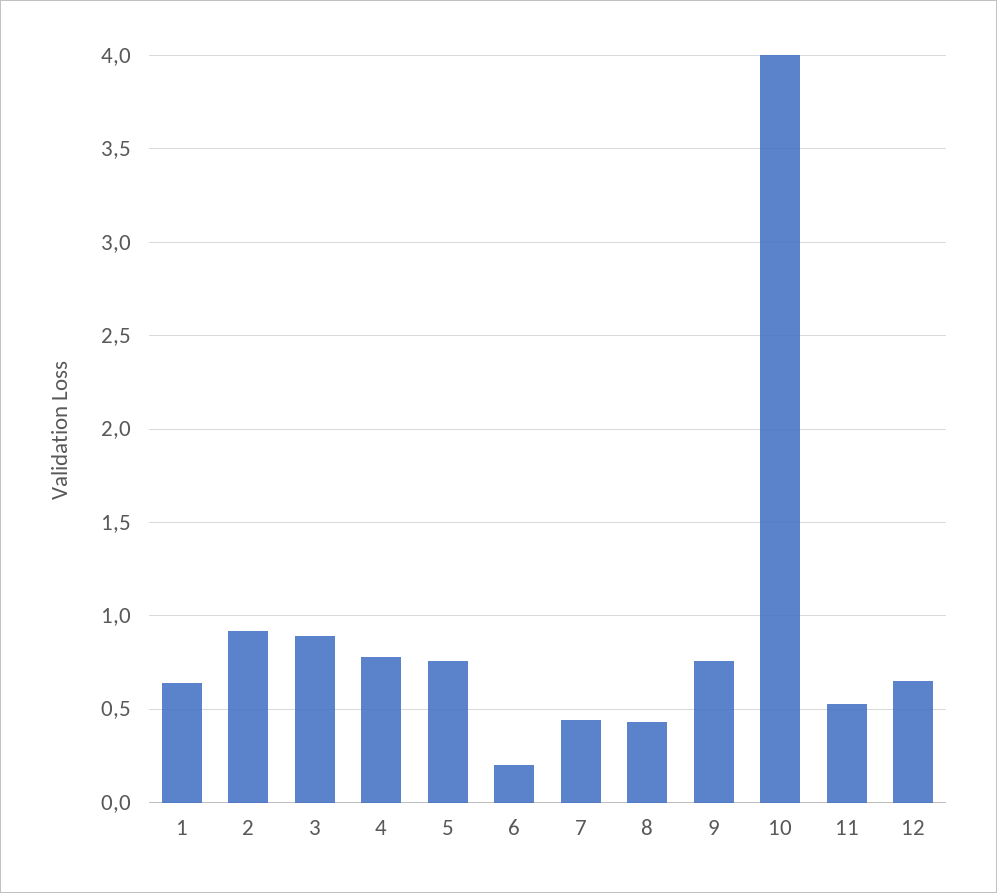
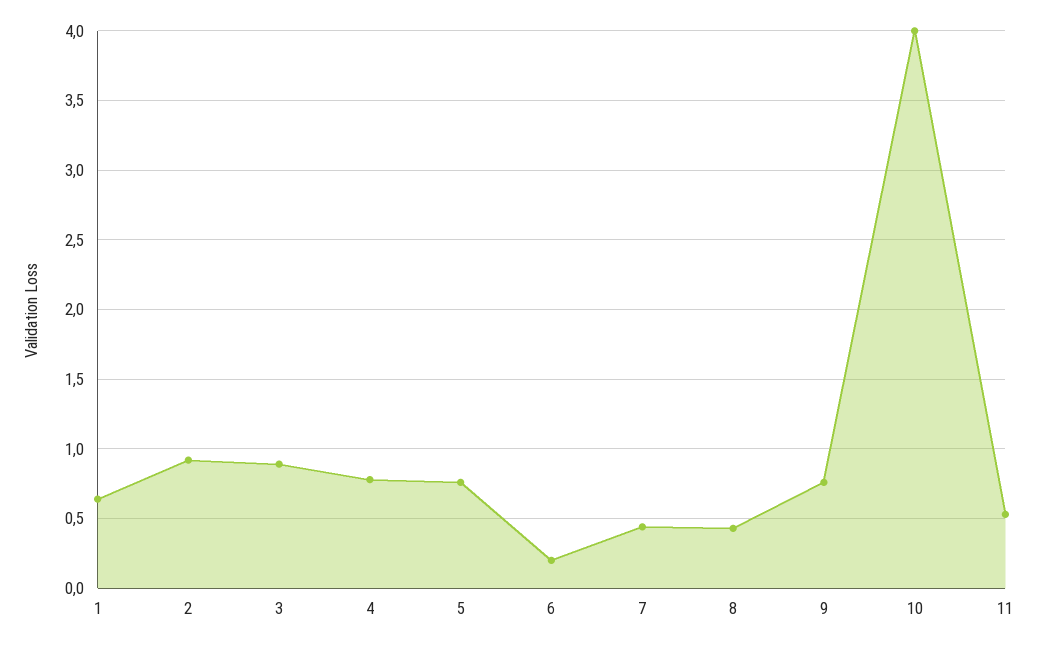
  {
    "1": 0.65,
    "2": 0.9,
    "3": 0.9,
    "4": 0.8,
    "5": 0.75,
    "6": 0.2,
    "7": 0.45,
    "8": 0.45,
    "9": 0.75,
    "10": 4,
-   "11": 0.55,
+   "11": 0.55
-   "12": 0.65
  }

